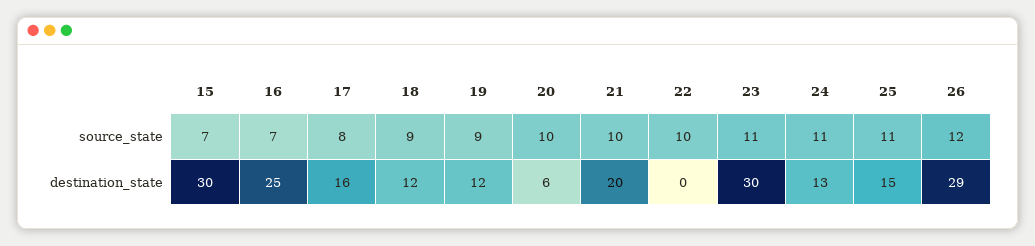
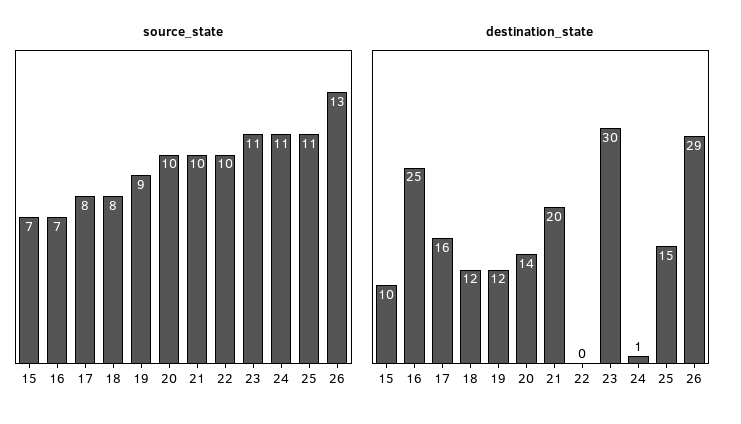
  {
    "source_state": {
      "15": 7,
      "16": 7,
      "17": 8,
-     "18": 9,
+     "18": 8,
      "19": 9,
      "20": 10,
      "21": 10,
      "22": 10,
      "23": 11,
      "24": 11,
      "25": 11,
-     "26": 12
+     "26": 13
    },
    "destination_state": {
-     "15": 30,
+     "15": 10,
      "16": 25,
      "17": 16,
      "18": 12,
      "19": 12,
-     "20": 6,
+     "20": 14,
      "21": 20,
      "22": 0,
      "23": 30,
-     "24": 13,
+     "24": 1,
      "25": 15,
      "26": 29
    }
  }

